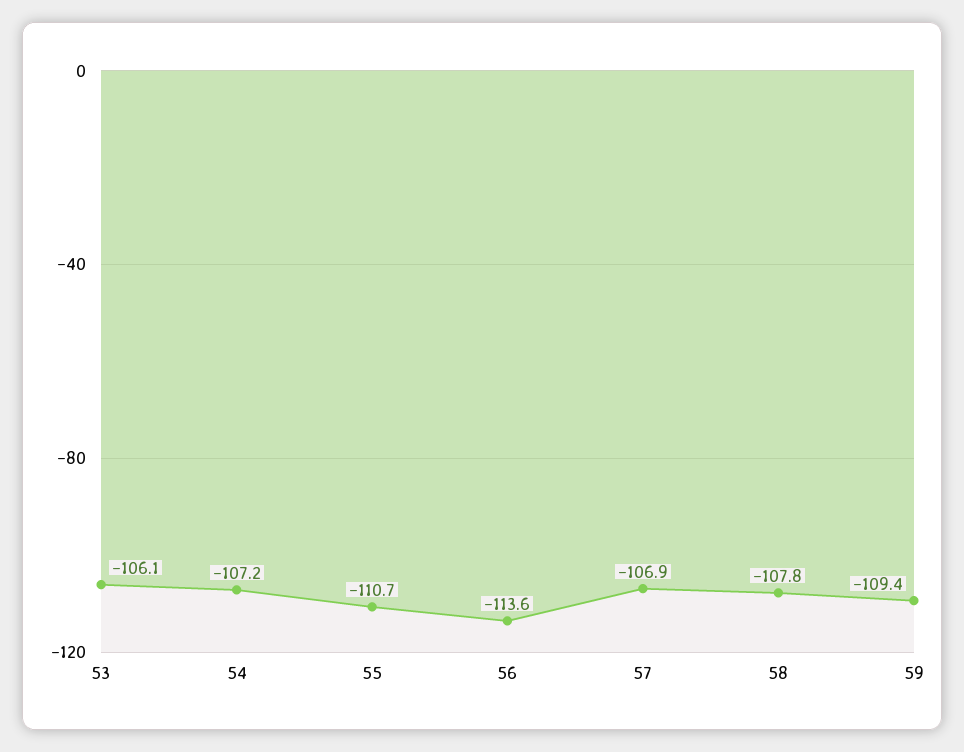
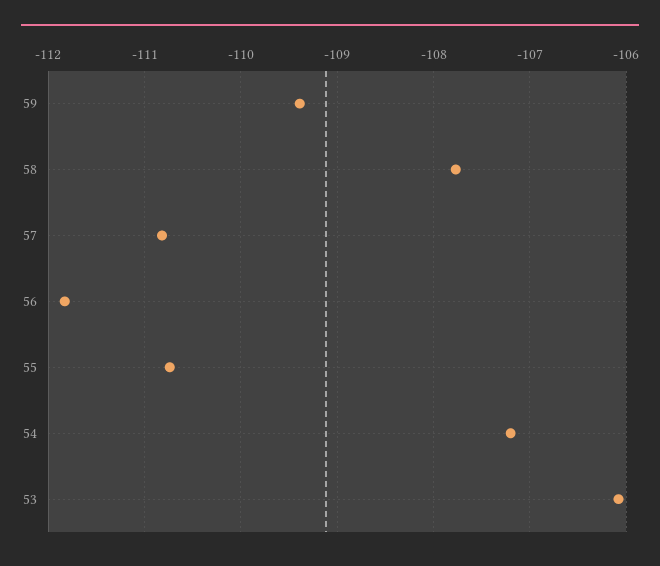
  {
    "53": -106.1,
    "54": -107.2,
    "55": -110.7,
-   "56": -113.6,
+   "56": -111.8,
-   "57": -106.9,
+   "57": -110.8,
    "58": -107.8,
    "59": -109.4
  }

